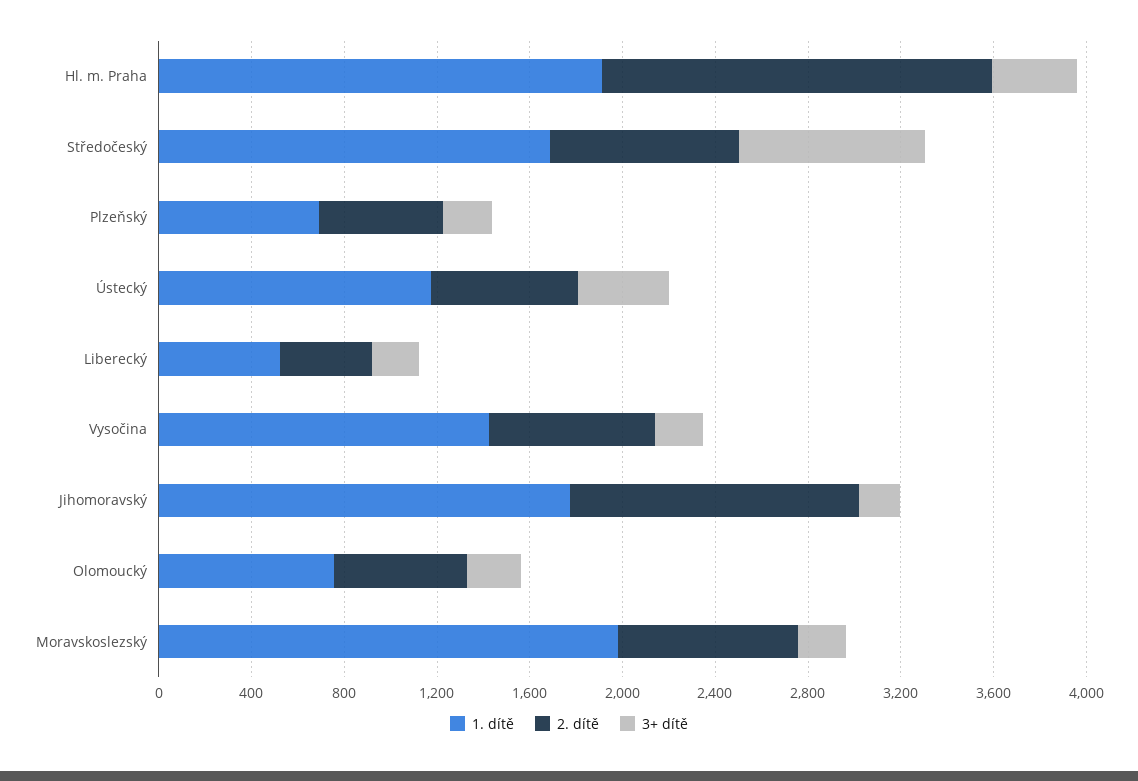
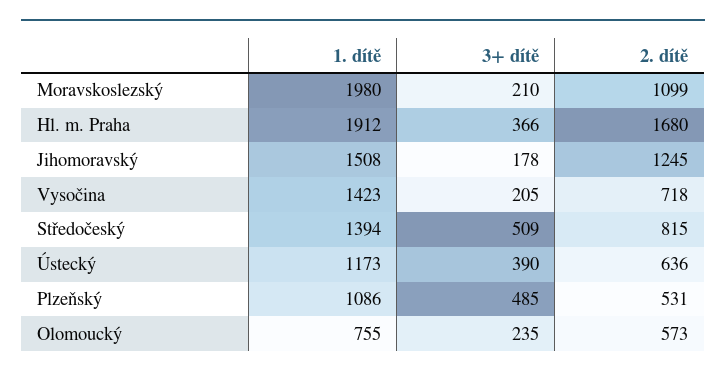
  {
    "1. dítě": {
      "Hl. m. Praha": 1912,
-     "Středočeský": 1700,
+     "Středočeský": 1394,
-     "Plzeňský": 700,
+     "Plzeňský": 1086,
      "Ústecký": 1173,
-     "Liberecký": 500,
      "Vysočina": 1423,
-     "Jihomoravský": 1800,
+     "Jihomoravský": 1508,
      "Olomoucký": 755,
      "Moravskoslezský": 1980
    },
    "2. dítě": {
      "Hl. m. Praha": 1680,
      "Středočeský": 815,
      "Plzeňský": 531,
      "Ústecký": 636,
-     "Liberecký": 400,
      "Vysočina": 718,
      "Jihomoravský": 1245,
      "Olomoucký": 573,
-     "Moravskoslezský": 800
+     "Moravskoslezský": 1099
    },
    "3+ dítě": {
      "Hl. m. Praha": 366,
-     "Středočeský": 800,
+     "Středočeský": 509,
-     "Plzeňský": 200,
+     "Plzeňský": 485,
      "Ústecký": 390,
-     "Liberecký": 200,
      "Vysočina": 205,
      "Jihomoravský": 178,
      "Olomoucký": 235,
      "Moravskoslezský": 210
    }
  }

